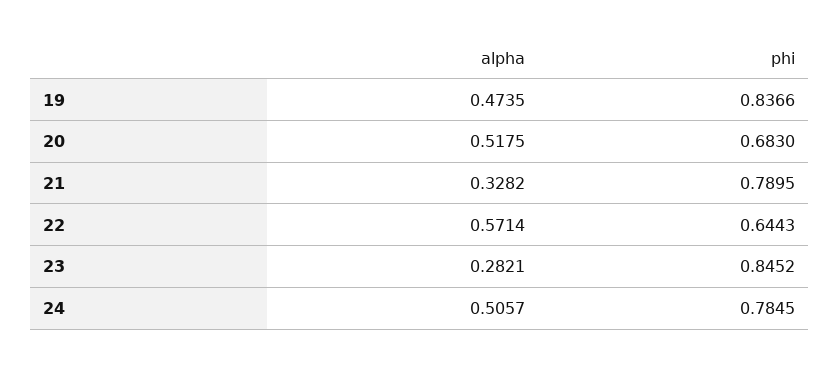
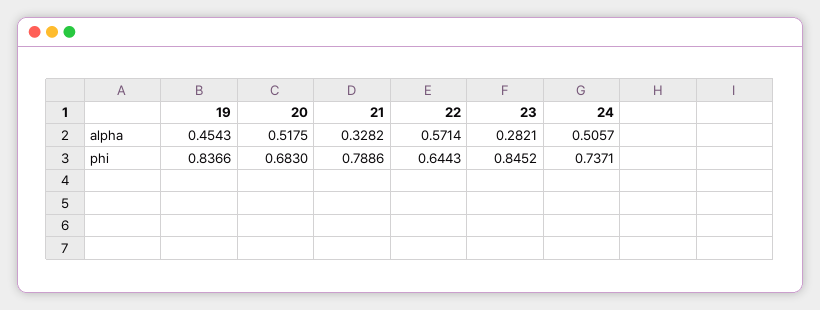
  {
    "alpha": {
-     "19": 0.4735,
+     "19": 0.4543,
      "20": 0.5175,
      "21": 0.3282,
      "22": 0.5714,
      "23": 0.2821,
      "24": 0.5057
    },
    "phi": {
      "19": 0.8366,
      "20": 0.683,
-     "21": 0.7895,
+     "21": 0.7886,
      "22": 0.6443,
      "23": 0.8452,
-     "24": 0.7845
+     "24": 0.7371
    }
  }

